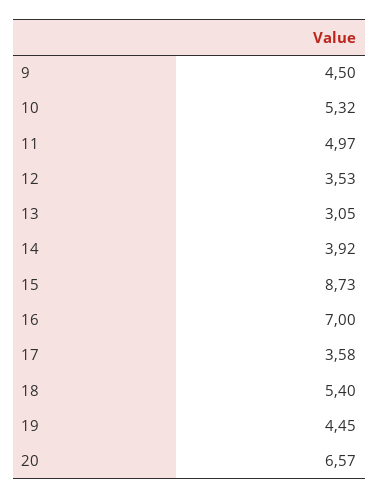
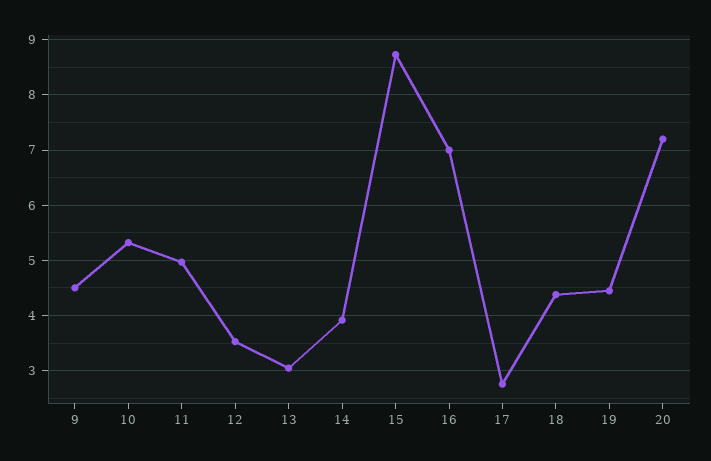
  {
    "9": 4.5,
    "10": 5.32,
    "11": 4.97,
    "12": 3.53,
    "13": 3.05,
    "14": 3.92,
    "15": 8.73,
    "16": 7,
-   "17": 3.58,
+   "17": 2.8,
-   "18": 5.4,
+   "18": 4.4,
    "19": 4.45,
-   "20": 6.57
+   "20": 7.2
  }

